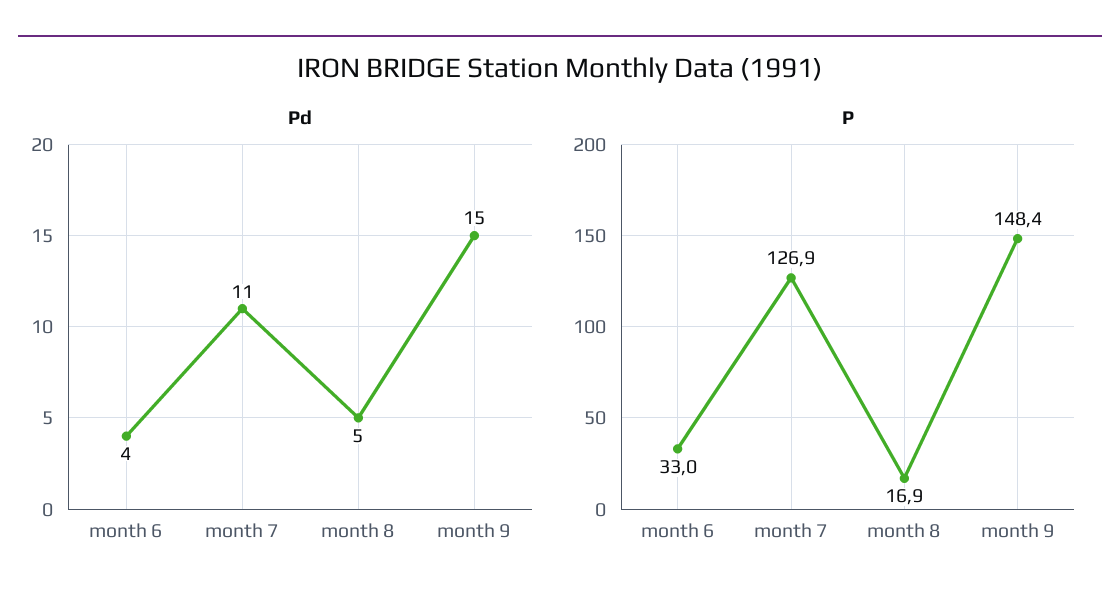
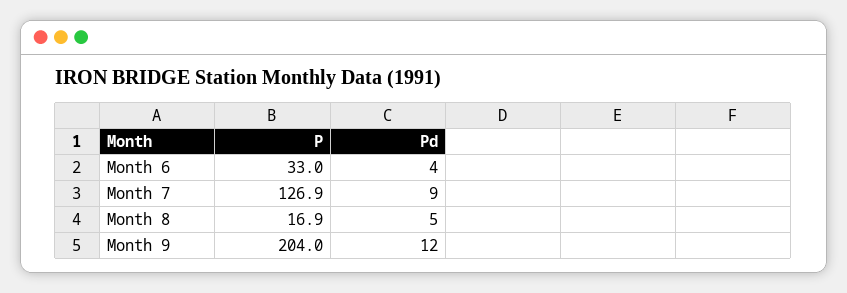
  {
    "Pd": {
      "month 6": 4,
-     "month 7": 11,
+     "month 7": 9,
      "month 8": 5,
-     "month 9": 15
+     "month 9": 12
    },
    "P": {
      "month 6": 33,
      "month 7": 126.9,
      "month 8": 16.9,
-     "month 9": 148.4
+     "month 9": 204
    }
  }

